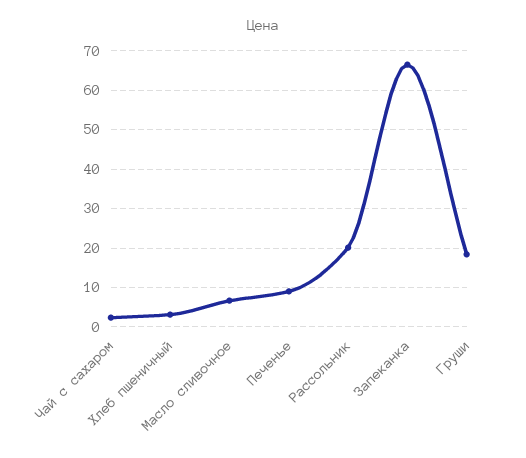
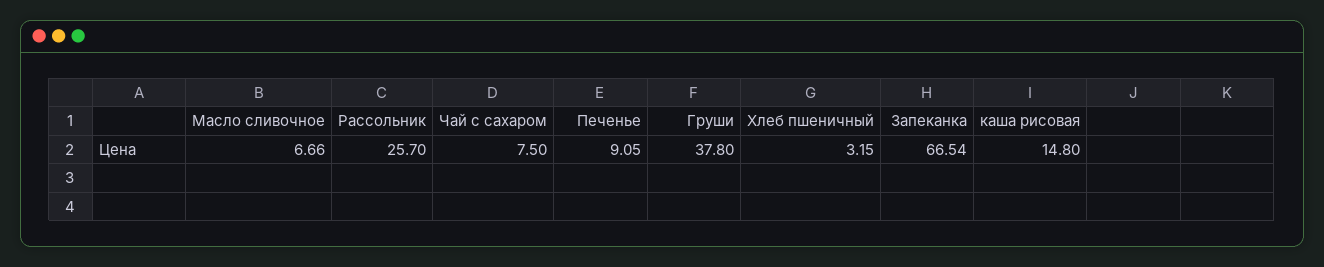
  {
-   "Чай с сахаром": 2,
+   "Чай с сахаром": 7.5,
    "Хлеб пшеничный": 3.15,
    "Масло сливочное": 6.66,
    "Печенье": 9.05,
-   "Рассольник": 20,
+   "Рассольник": 25.7,
    "Запеканка": 66.54,
-   "Груши": 18
+   "Груши": 37.8,
+   "каша рисовая": 14.8
  }

